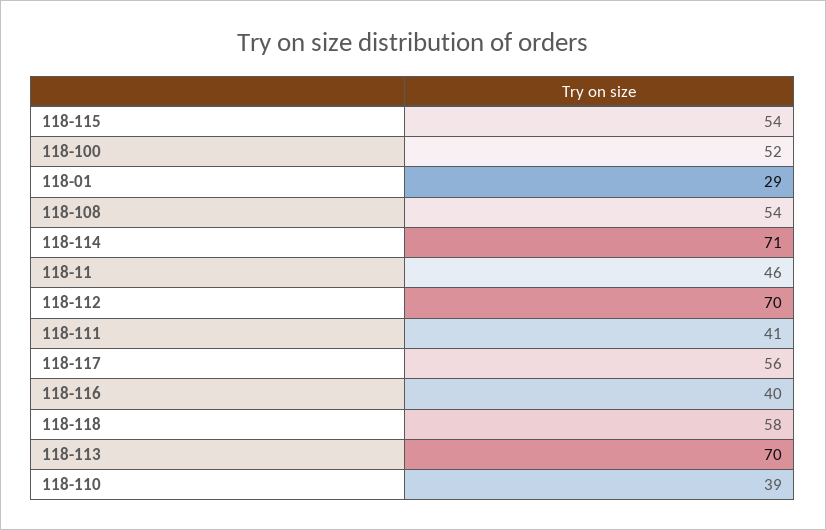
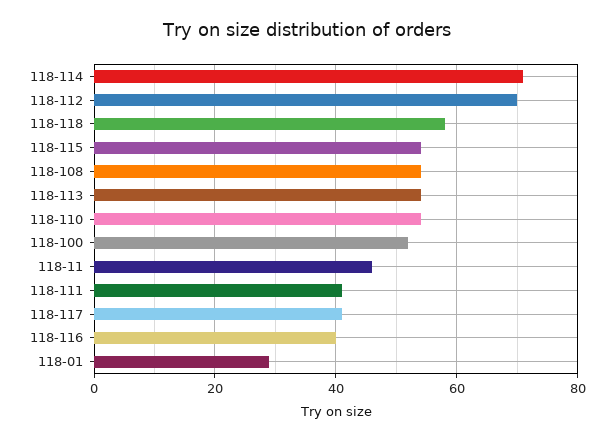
  {
    "118-115": 54,
    "118-100": 52,
    "118-01": 29,
    "118-108": 54,
    "118-114": 71,
    "118-11": 46,
    "118-112": 70,
    "118-111": 41,
-   "118-117": 56,
+   "118-117": 40,
    "118-116": 40,
    "118-118": 58,
-   "118-113": 70,
+   "118-113": 55,
-   "118-110": 39
+   "118-110": 55
  }

